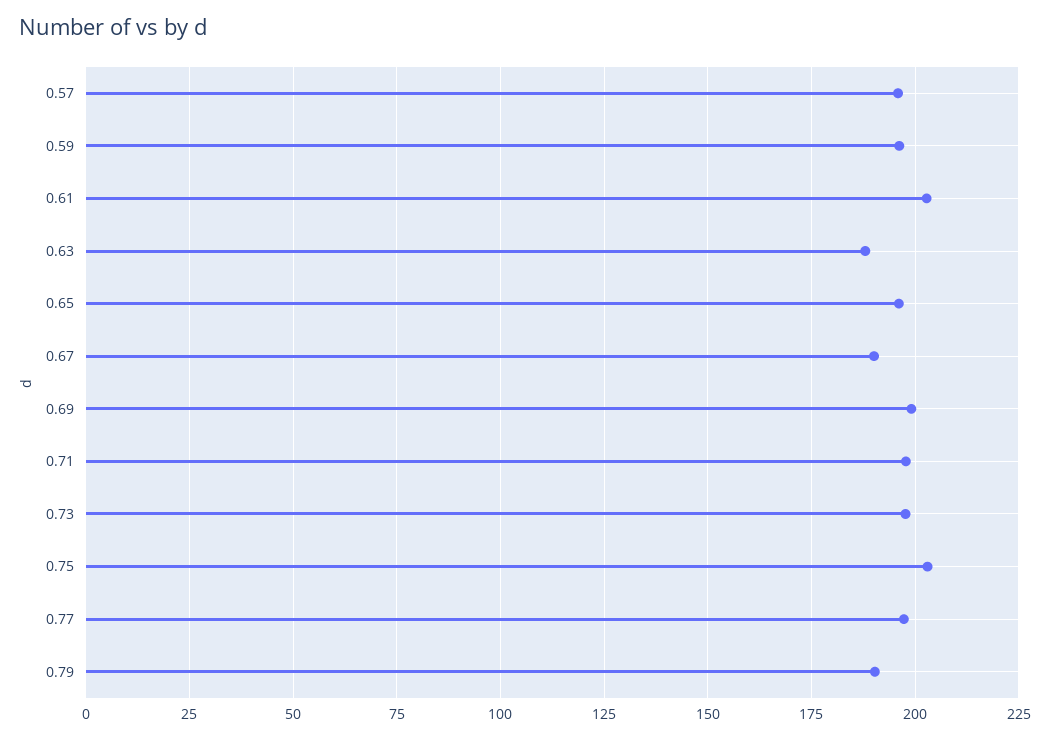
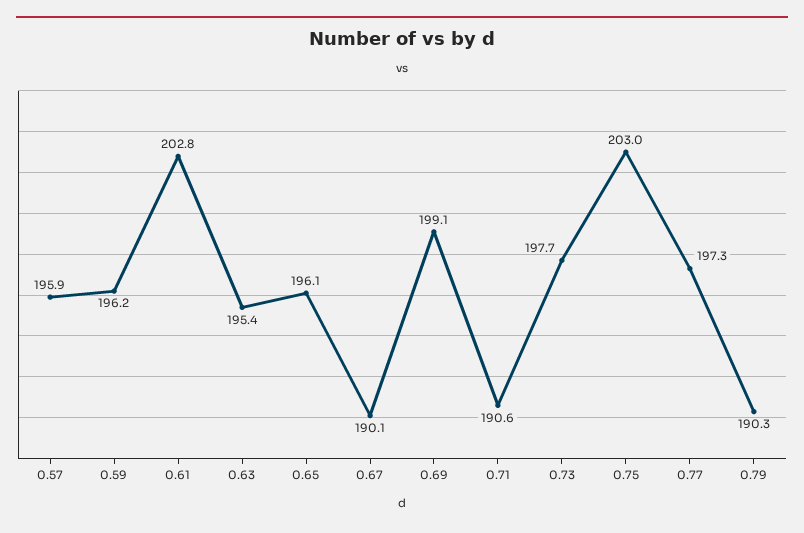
  {
    "0.57": 195.9,
    "0.59": 196.2,
    "0.61": 202.8,
-   "0.63": 187.5,
+   "0.63": 195.4,
    "0.65": 196.1,
    "0.67": 190.1,
    "0.69": 199.1,
-   "0.71": 197.5,
+   "0.71": 190.6,
    "0.73": 197.7,
    "0.75": 203,
    "0.77": 197.3,
    "0.79": 190.3
  }

